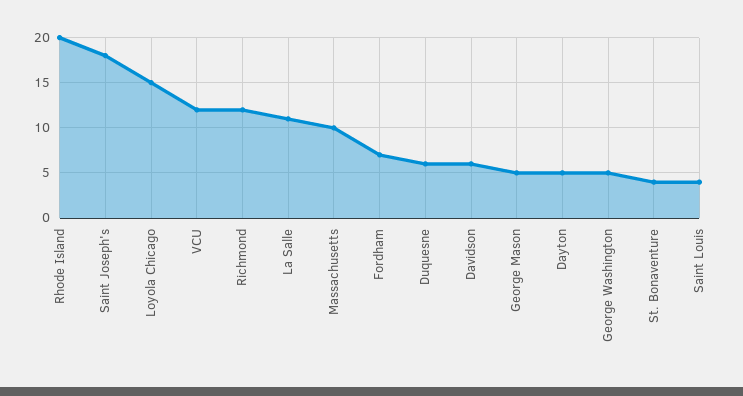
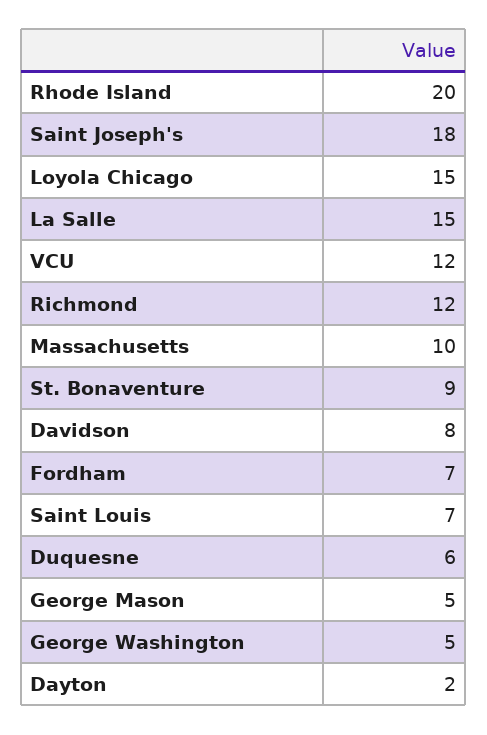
  {
    "Rhode Island": 20,
    "Saint Joseph's": 18,
    "Loyola Chicago": 15,
    "VCU": 12,
    "Richmond": 12,
-   "La Salle": 11,
+   "La Salle": 15,
    "Massachusetts": 10,
    "Fordham": 7,
    "Duquesne": 6,
-   "Davidson": 6,
+   "Davidson": 8,
    "George Mason": 5,
-   "Dayton": 5,
+   "Dayton": 2,
    "George Washington": 5,
-   "St. Bonaventure": 4,
+   "St. Bonaventure": 9,
-   "Saint Louis": 4
+   "Saint Louis": 7
  }

